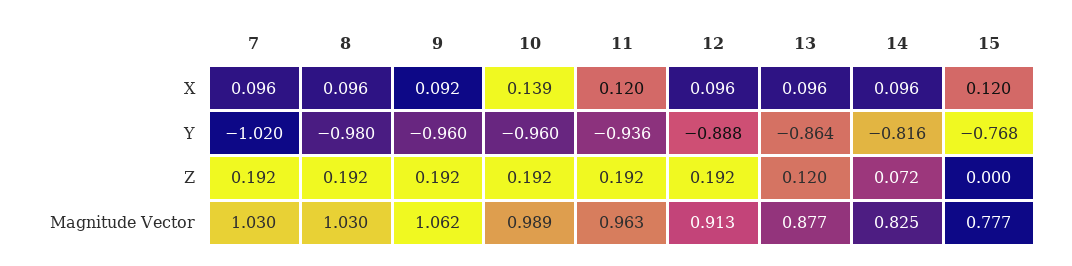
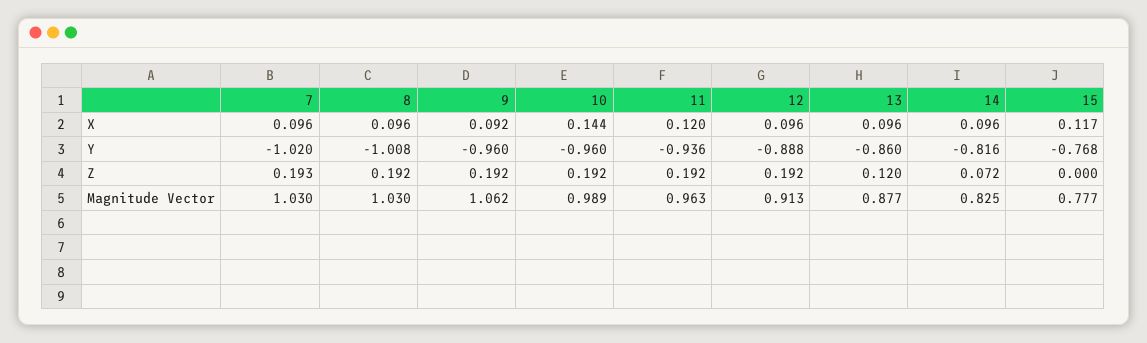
  {
    "7": {
      "X": 0.096,
      "Y": -1.02,
-     "Z": 0.192,
+     "Z": 0.193,
      "Magnitude Vector": 1.03
    },
    "8": {
      "X": 0.096,
-     "Y": -0.98,
+     "Y": -1.008,
      "Z": 0.192,
      "Magnitude Vector": 1.03
    },
    "9": {
      "X": 0.092,
      "Y": -0.96,
      "Z": 0.192,
      "Magnitude Vector": 1.062
    },
    "10": {
-     "X": 0.139,
+     "X": 0.144,
      "Y": -0.96,
      "Z": 0.192,
      "Magnitude Vector": 0.989
    },
    "11": {
      "X": 0.12,
      "Y": -0.936,
      "Z": 0.192,
      "Magnitude Vector": 0.963
    },
    "12": {
      "X": 0.096,
      "Y": -0.888,
      "Z": 0.192,
      "Magnitude Vector": 0.913
    },
    "13": {
      "X": 0.096,
-     "Y": -0.864,
+     "Y": -0.86,
      "Z": 0.12,
      "Magnitude Vector": 0.877
    },
    "14": {
      "X": 0.096,
      "Y": -0.816,
      "Z": 0.072,
      "Magnitude Vector": 0.825
    },
    "15": {
-     "X": 0.12,
+     "X": 0.117,
      "Y": -0.768,
      "Z": 0,
      "Magnitude Vector": 0.777
    }
  }

